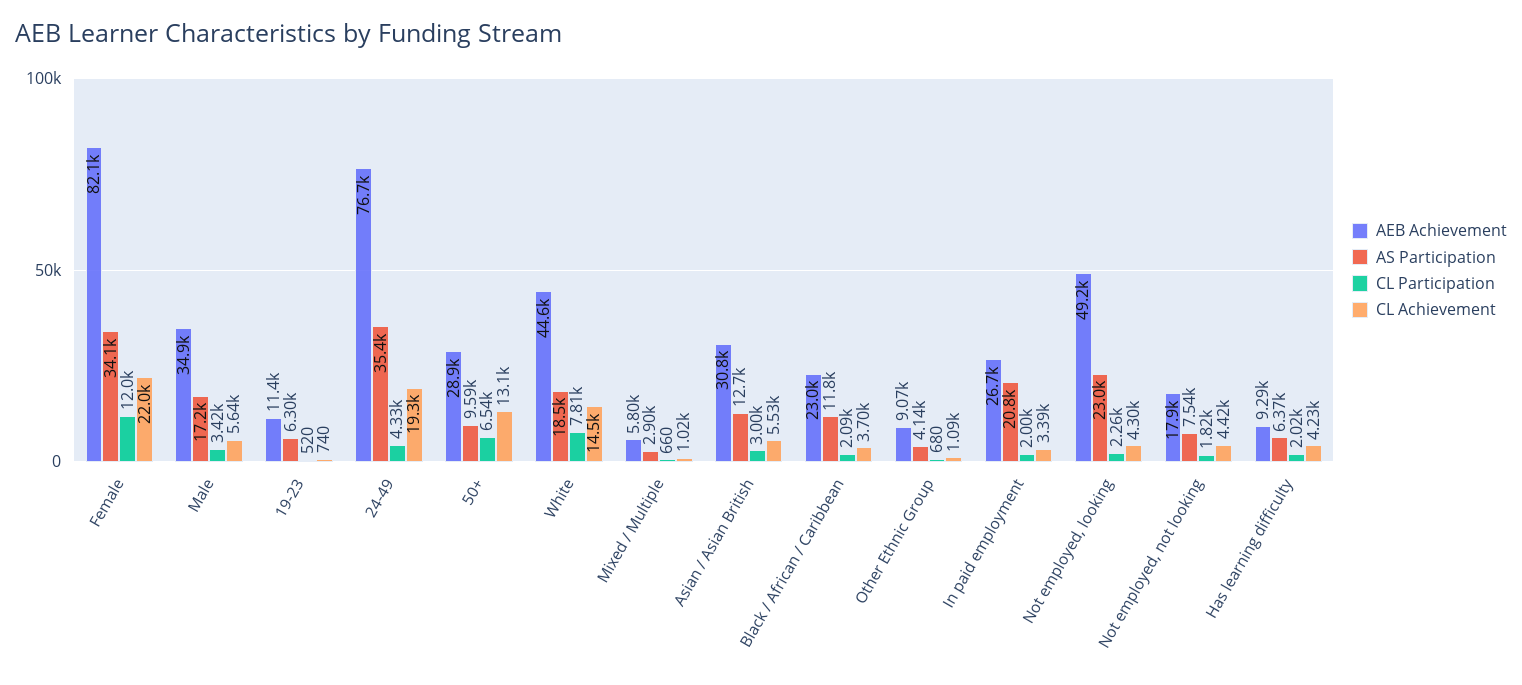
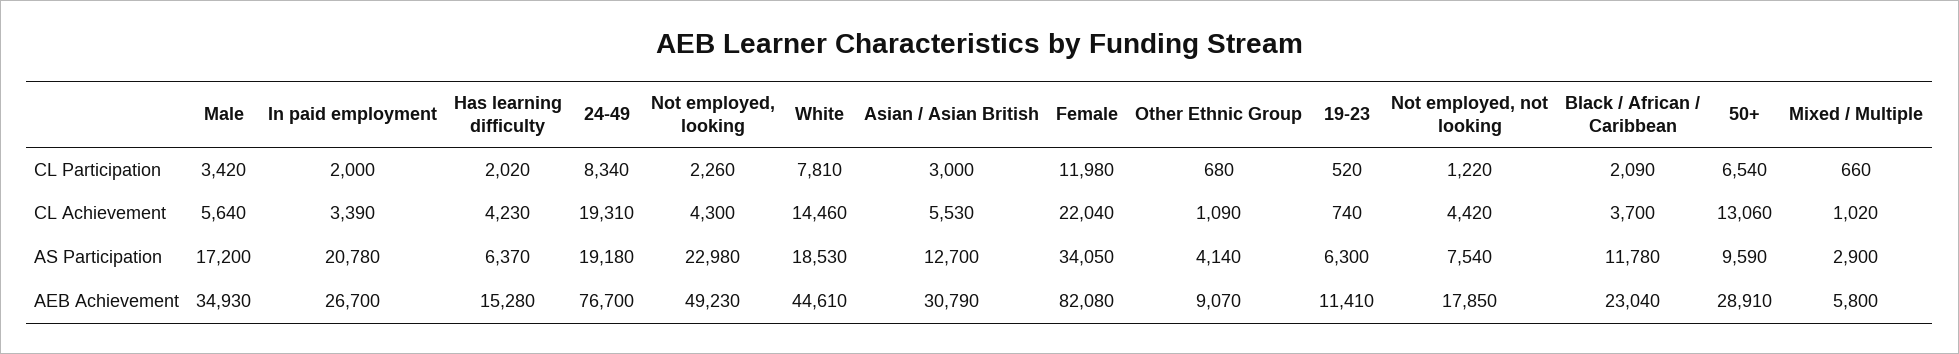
  {
    "AEB Achievement": {
      "Female": 82080,
      "Male": 34930,
      "19-23": 11410,
      "24-49": 76700,
      "50+": 28910,
      "White": 44610,
      "Mixed / Multiple": 5800,
      "Asian / Asian British": 30790,
      "Black / African / Caribbean": 23040,
      "Other Ethnic Group": 9070,
      "In paid employment": 26700,
      "Not employed, looking": 49230,
      "Not employed, not looking": 17850,
-     "Has learning difficulty": 9290
+     "Has learning difficulty": 15280
    },
    "AS Participation": {
      "Female": 34050,
      "Male": 17200,
      "19-23": 6300,
-     "24-49": 35400,
+     "24-49": 19180,
      "50+": 9590,
      "White": 18530,
      "Mixed / Multiple": 2900,
      "Asian / Asian British": 12700,
      "Black / African / Caribbean": 11780,
      "Other Ethnic Group": 4140,
      "In paid employment": 20780,
      "Not employed, looking": 22980,
      "Not employed, not looking": 7540,
      "Has learning difficulty": 6370
    },
    "CL Participation": {
      "Female": 11980,
      "Male": 3420,
      "19-23": 520,
-     "24-49": 4330,
+     "24-49": 8340,
      "50+": 6540,
      "White": 7810,
      "Mixed / Multiple": 660,
      "Asian / Asian British": 3000,
      "Black / African / Caribbean": 2090,
      "Other Ethnic Group": 680,
      "In paid employment": 2000,
      "Not employed, looking": 2260,
-     "Not employed, not looking": 1820,
+     "Not employed, not looking": 1220,
      "Has learning difficulty": 2020
    },
    "CL Achievement": {
      "Female": 22040,
      "Male": 5640,
      "19-23": 740,
      "24-49": 19310,
      "50+": 13060,
      "White": 14460,
      "Mixed / Multiple": 1020,
      "Asian / Asian British": 5530,
      "Black / African / Caribbean": 3700,
      "Other Ethnic Group": 1090,
      "In paid employment": 3390,
      "Not employed, looking": 4300,
      "Not employed, not looking": 4420,
      "Has learning difficulty": 4230
    }
  }

